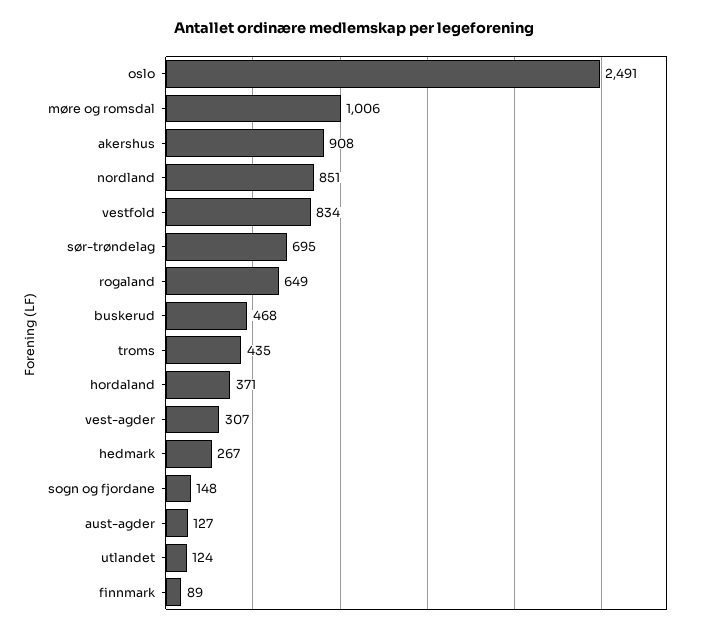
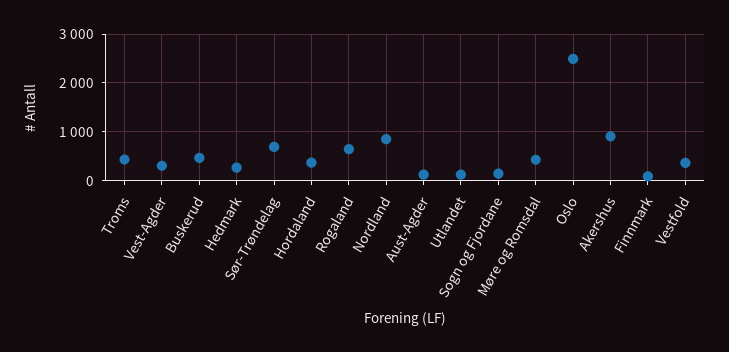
  {
    "oslo": 2491,
-   "møre og romsdal": 1006,
+   "møre og romsdal": 400,
    "akershus": 908,
    "nordland": 851,
-   "vestfold": 834,
+   "vestfold": 400,
    "sør-trøndelag": 695,
    "rogaland": 649,
    "buskerud": 468,
    "troms": 435,
    "hordaland": 371,
    "vest-agder": 307,
    "hedmark": 267,
    "sogn og fjordane": 148,
    "aust-agder": 127,
    "utlandet": 124,
    "finnmark": 89
  }

